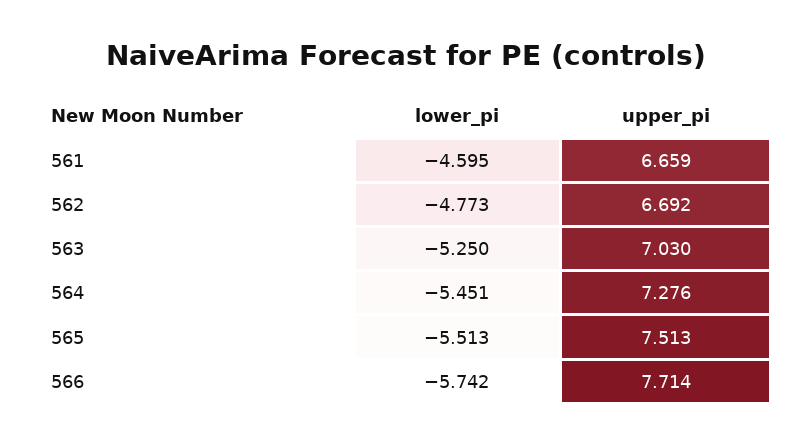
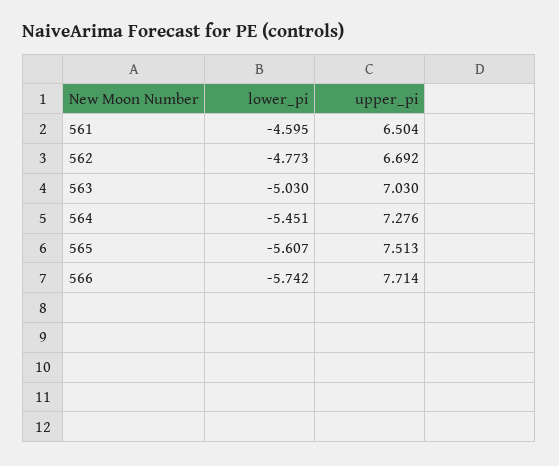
  {
    "lower_pi": {
      "561": -4.595,
      "562": -4.773,
-     "563": -5.25,
+     "563": -5.03,
      "564": -5.451,
-     "565": -5.513,
+     "565": -5.607,
      "566": -5.742
    },
    "upper_pi": {
-     "561": 6.659,
+     "561": 6.504,
      "562": 6.692,
      "563": 7.03,
      "564": 7.276,
      "565": 7.513,
      "566": 7.714
    }
  }

